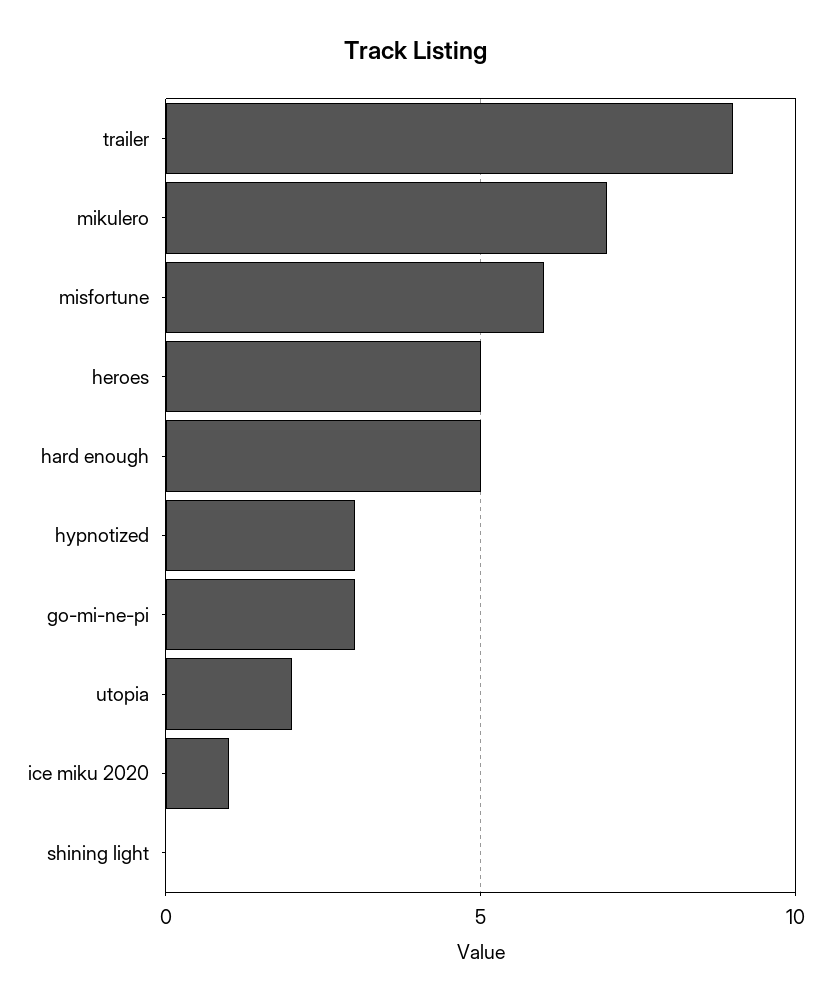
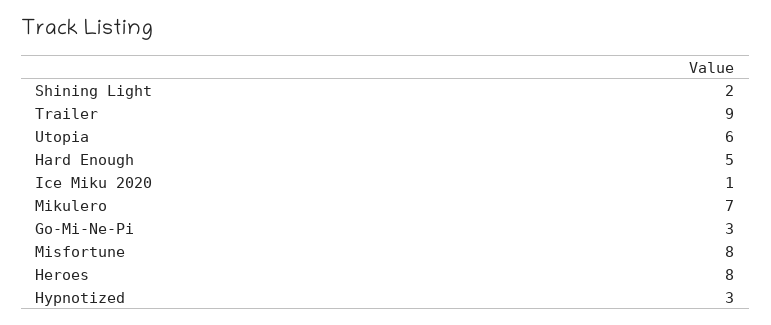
  {
    "trailer": 9,
    "mikulero": 7,
-   "misfortune": 6,
+   "misfortune": 8,
-   "heroes": 5,
+   "heroes": 8,
    "hard enough": 5,
    "hypnotized": 3,
    "go-mi-ne-pi": 3,
-   "utopia": 2,
+   "utopia": 6,
    "ice miku 2020": 1,
-   "shining light": 0
+   "shining light": 2
  }

